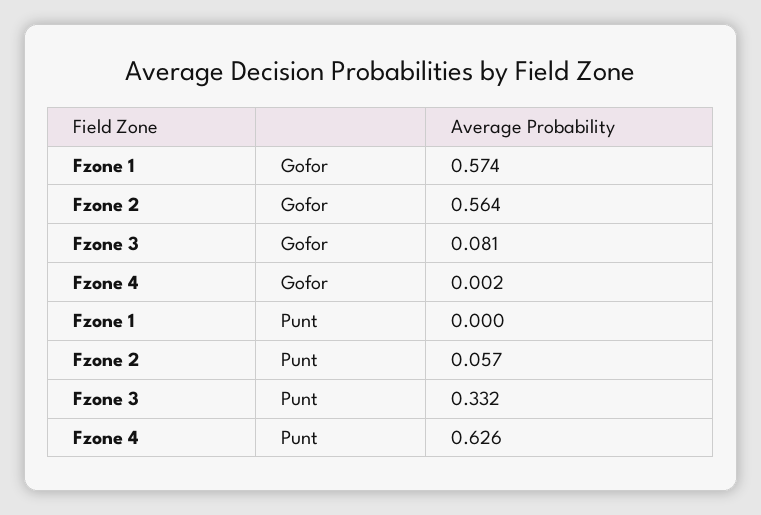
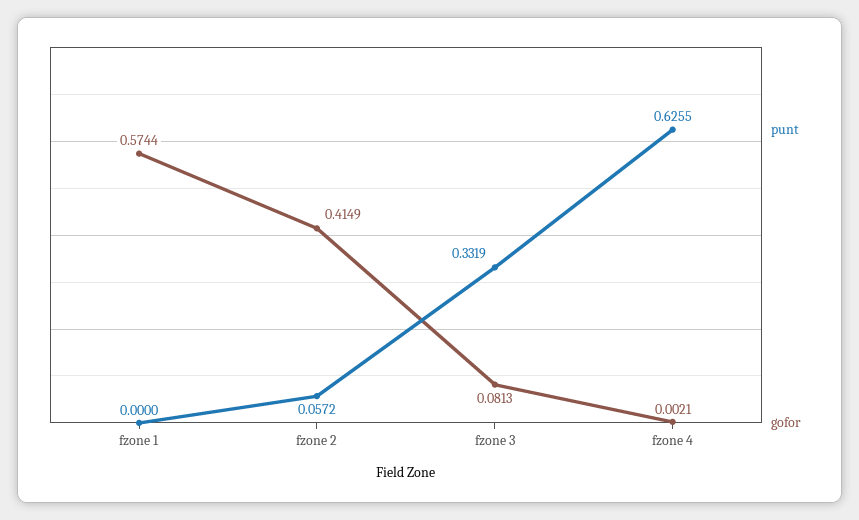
  {
    "Gofor": {
      "Fzone 1": 0.5744,
-     "Fzone 2": 0.564,
+     "Fzone 2": 0.4149,
      "Fzone 3": 0.0813,
      "Fzone 4": 0.0021
    },
    "Punt": {
      "Fzone 1": 0,
      "Fzone 2": 0.0572,
      "Fzone 3": 0.3319,
      "Fzone 4": 0.6255
    }
  }

